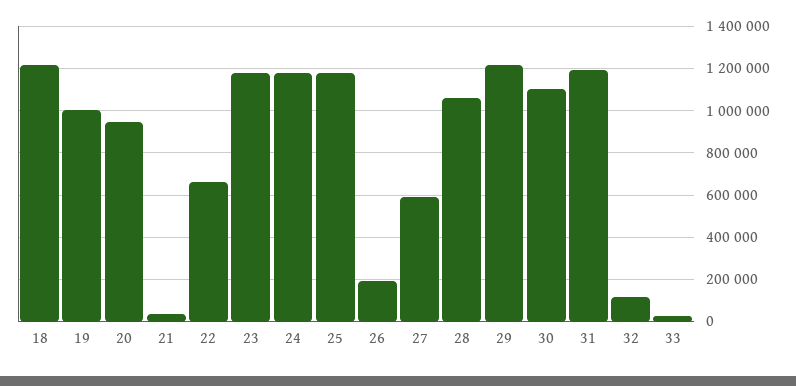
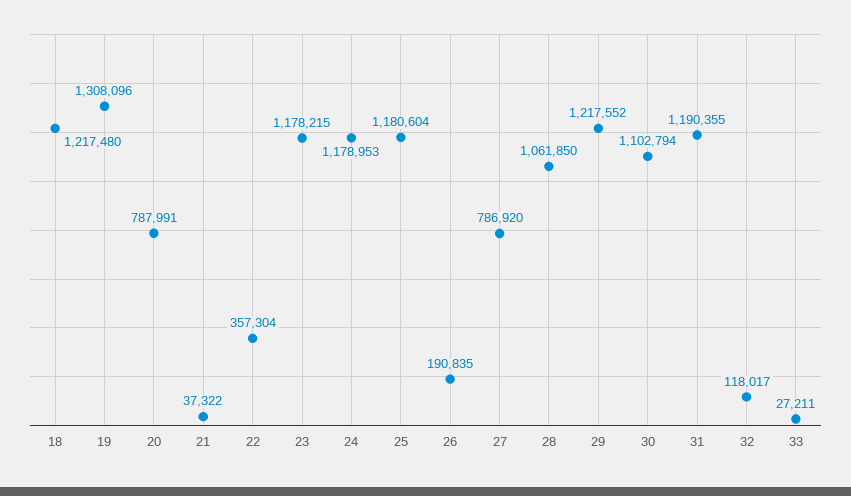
  {
    "18": 1217480,
-   "19": 1000000,
+   "19": 1308096,
-   "20": 950000,
+   "20": 787991,
    "21": 37322,
-   "22": 650000,
+   "22": 357304,
    "23": 1178215,
    "24": 1178953,
    "25": 1180604,
    "26": 190835,
-   "27": 600000,
+   "27": 786920,
    "28": 1061850,
    "29": 1217552,
    "30": 1102794,
    "31": 1190355,
    "32": 118017,
    "33": 27211
  }

